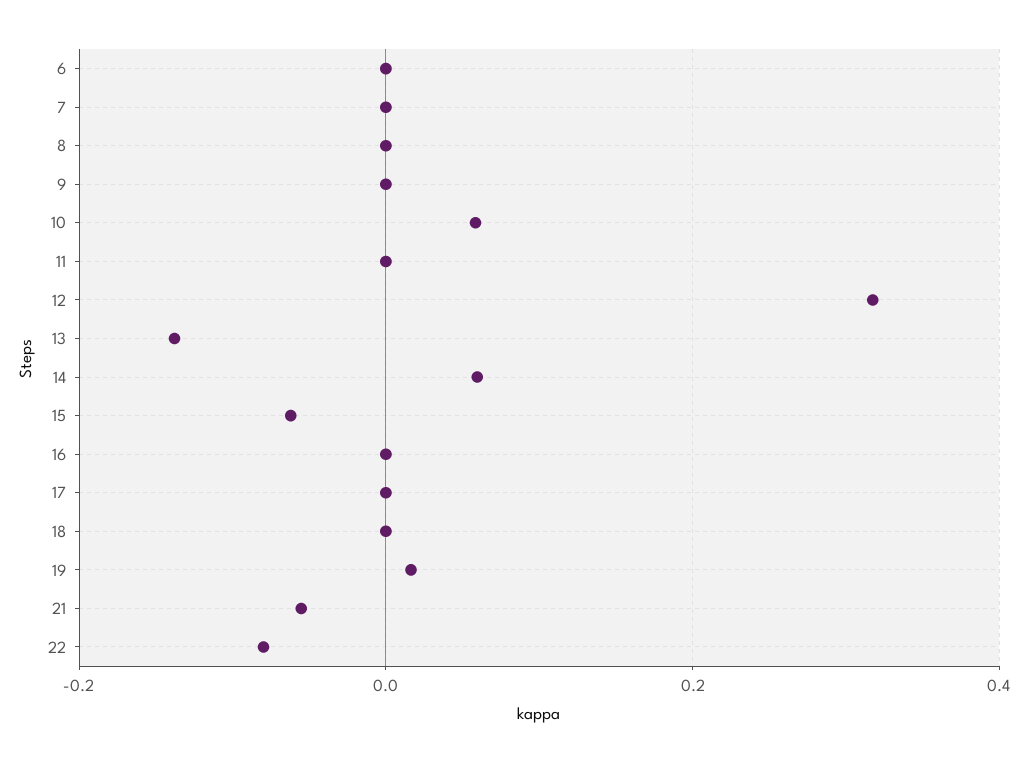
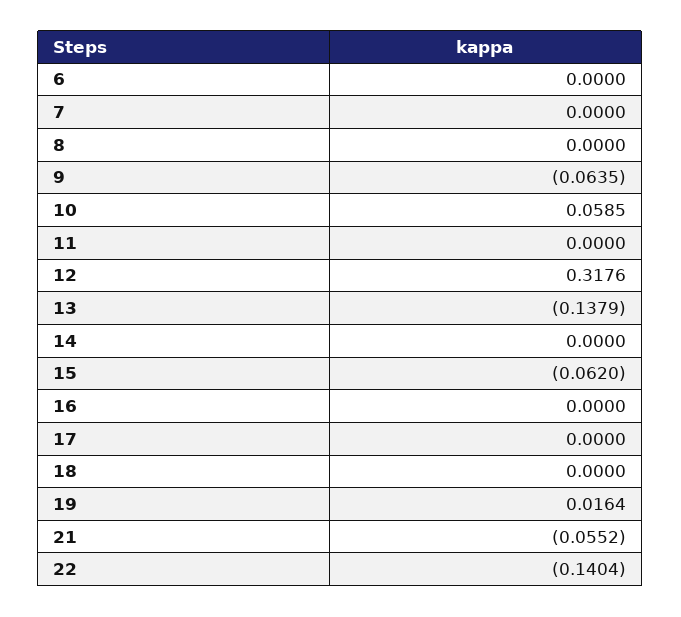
  {
    "6": 0,
    "7": 0,
    "8": 0,
-   "9": 0,
+   "9": -0.0635,
    "10": 0.0585,
    "11": 0,
    "12": 0.3176,
    "13": -0.1379,
-   "14": 0.06,
+   "14": 0,
    "15": -0.062,
    "16": 0,
    "17": 0,
    "18": 0,
    "19": 0.0164,
    "21": -0.0552,
-   "22": -0.08
+   "22": -0.1404
  }

